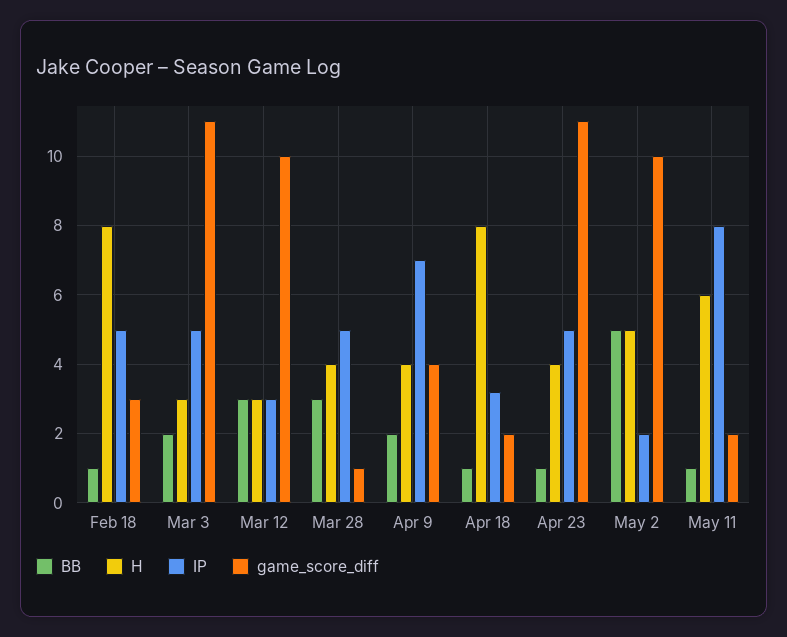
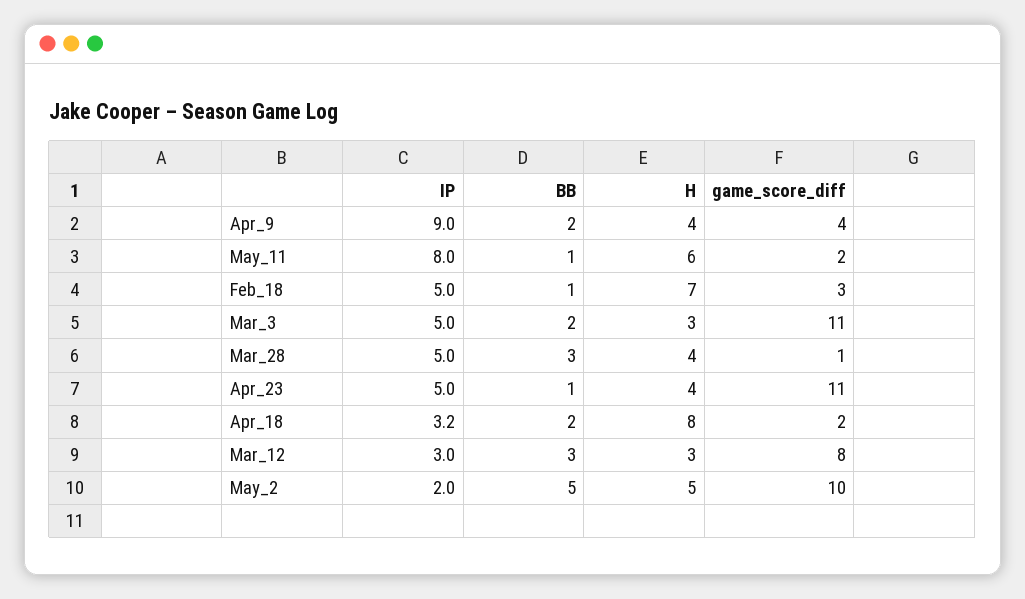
  {
    "BB": {
      "Feb 18": 1,
      "Mar 3": 2,
      "Mar 12": 3,
      "Mar 28": 3,
      "Apr 9": 2,
-     "Apr 18": 1,
+     "Apr 18": 2,
      "Apr 23": 1,
      "May 2": 5,
      "May 11": 1
    },
    "H": {
-     "Feb 18": 8,
+     "Feb 18": 7,
      "Mar 3": 3,
      "Mar 12": 3,
      "Mar 28": 4,
      "Apr 9": 4,
      "Apr 18": 8,
      "Apr 23": 4,
      "May 2": 5,
      "May 11": 6
    },
    "IP": {
      "Feb 18": 5,
      "Mar 3": 5,
      "Mar 12": 3,
      "Mar 28": 5,
-     "Apr 9": 7,
+     "Apr 9": 9,
      "Apr 18": 3.2,
      "Apr 23": 5,
      "May 2": 2,
      "May 11": 8
    },
    "game_score_diff": {
      "Feb 18": 3,
      "Mar 3": 11,
-     "Mar 12": 10,
+     "Mar 12": 8,
      "Mar 28": 1,
      "Apr 9": 4,
      "Apr 18": 2,
      "Apr 23": 11,
      "May 2": 10,
      "May 11": 2
    }
  }

